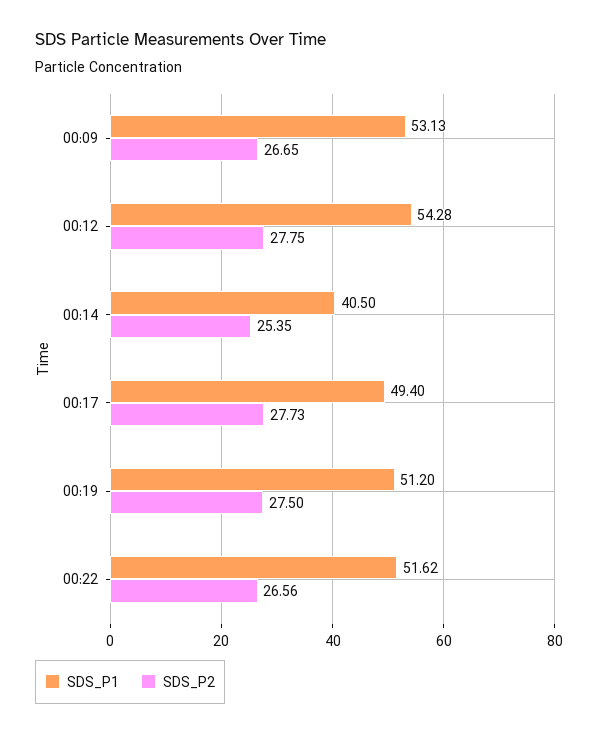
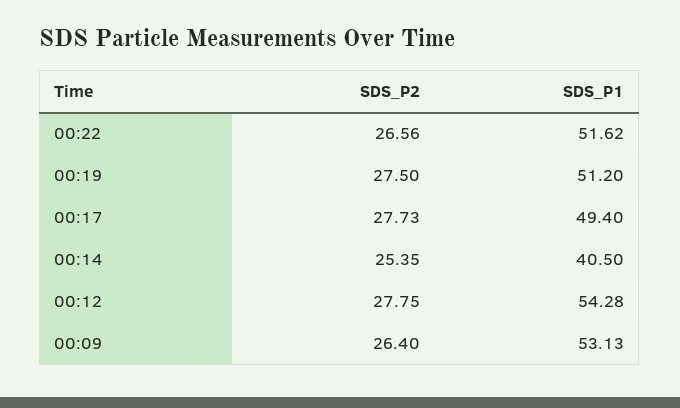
  {
    "SDS_P1": {
      "00:09": 53.13,
      "00:12": 54.28,
      "00:14": 40.5,
      "00:17": 49.4,
      "00:19": 51.2,
      "00:22": 51.62
    },
    "SDS_P2": {
-     "00:09": 26.65,
+     "00:09": 26.4,
      "00:12": 27.75,
      "00:14": 25.35,
      "00:17": 27.73,
      "00:19": 27.5,
      "00:22": 26.56
    }
  }

